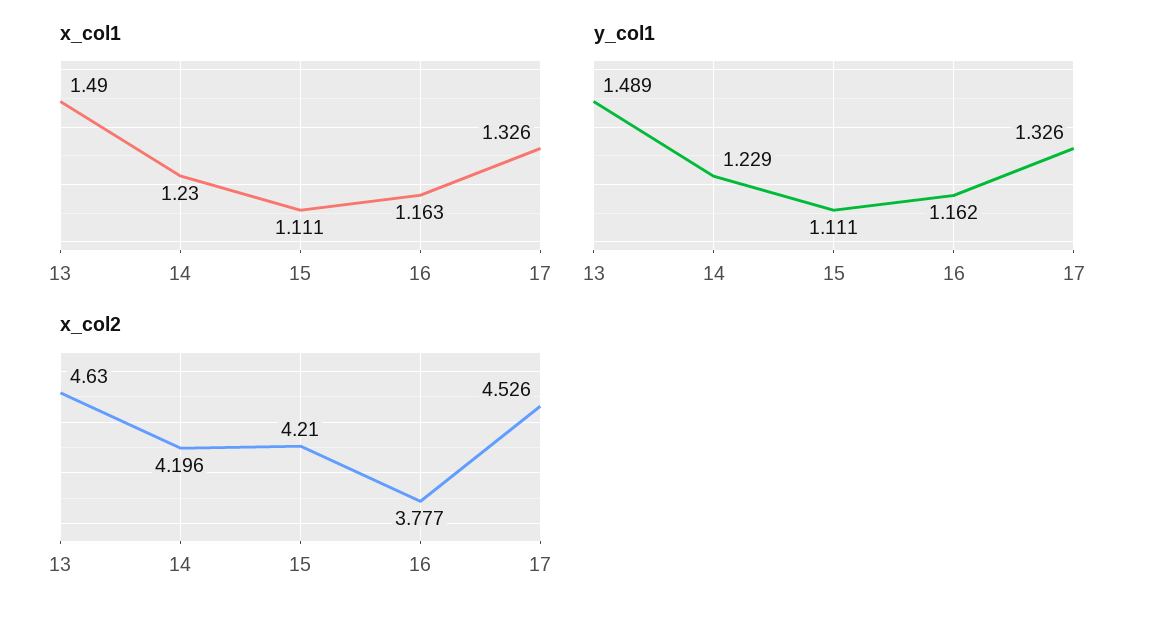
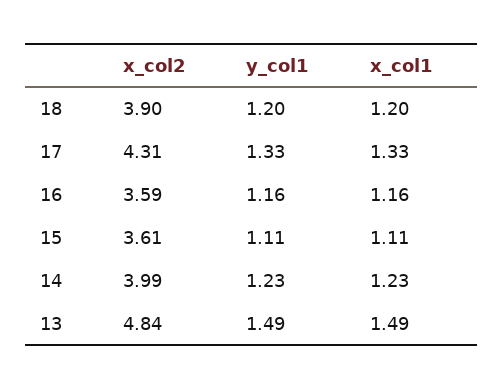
  {
    "x_col1": {
      "13": 1.49,
      "14": 1.23,
      "15": 1.111,
      "16": 1.163,
-     "17": 1.326
+     "17": 1.326,
+     "18": 1.2
    },
    "y_col1": {
      "13": 1.489,
      "14": 1.229,
      "15": 1.111,
      "16": 1.162,
-     "17": 1.326
+     "17": 1.326,
+     "18": 1.2
    },
    "x_col2": {
-     "13": 4.63,
+     "13": 4.84,
-     "14": 4.196,
+     "14": 3.99,
-     "15": 4.21,
+     "15": 3.61,
-     "16": 3.777,
+     "16": 3.59,
-     "17": 4.526
+     "17": 4.31,
+     "18": 3.9
    }
  }

